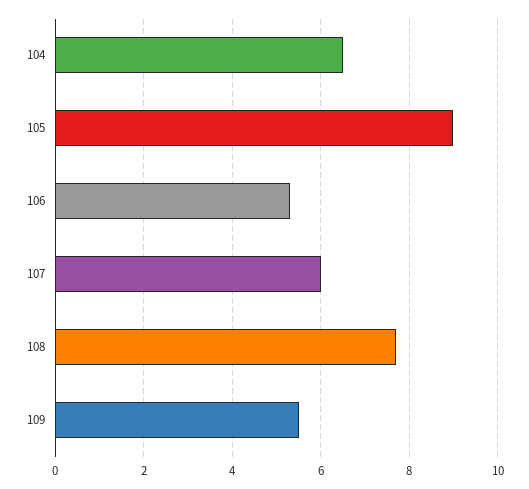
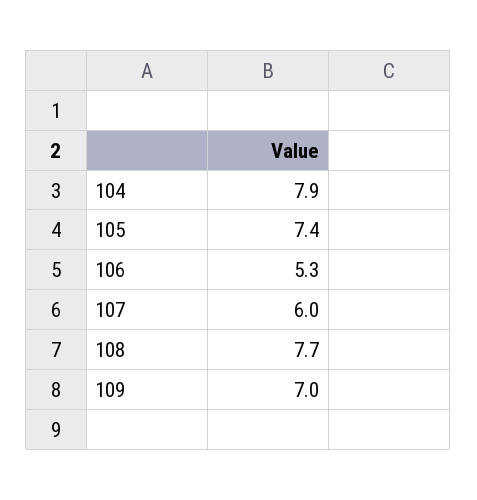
  {
-   "104": 6.5,
+   "104": 7.9,
-   "105": 9,
+   "105": 7.4,
    "106": 5.3,
    "107": 6,
    "108": 7.7,
-   "109": 5.5
+   "109": 7
  }

